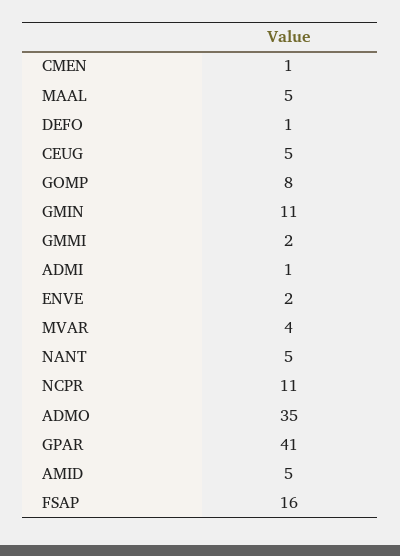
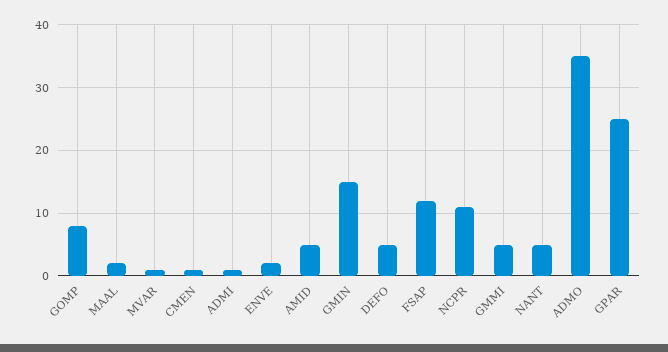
  {
    "CMEN": 1,
-   "MAAL": 5,
+   "MAAL": 2,
-   "DEFO": 1,
+   "DEFO": 5,
-   "CEUG": 5,
    "GOMP": 8,
-   "GMIN": 11,
+   "GMIN": 15,
-   "GMMI": 2,
+   "GMMI": 5,
    "ADMI": 1,
    "ENVE": 2,
-   "MVAR": 4,
+   "MVAR": 1,
    "NANT": 5,
    "NCPR": 11,
    "ADMO": 35,
-   "GPAR": 41,
+   "GPAR": 25,
    "AMID": 5,
-   "FSAP": 16
+   "FSAP": 12
  }

